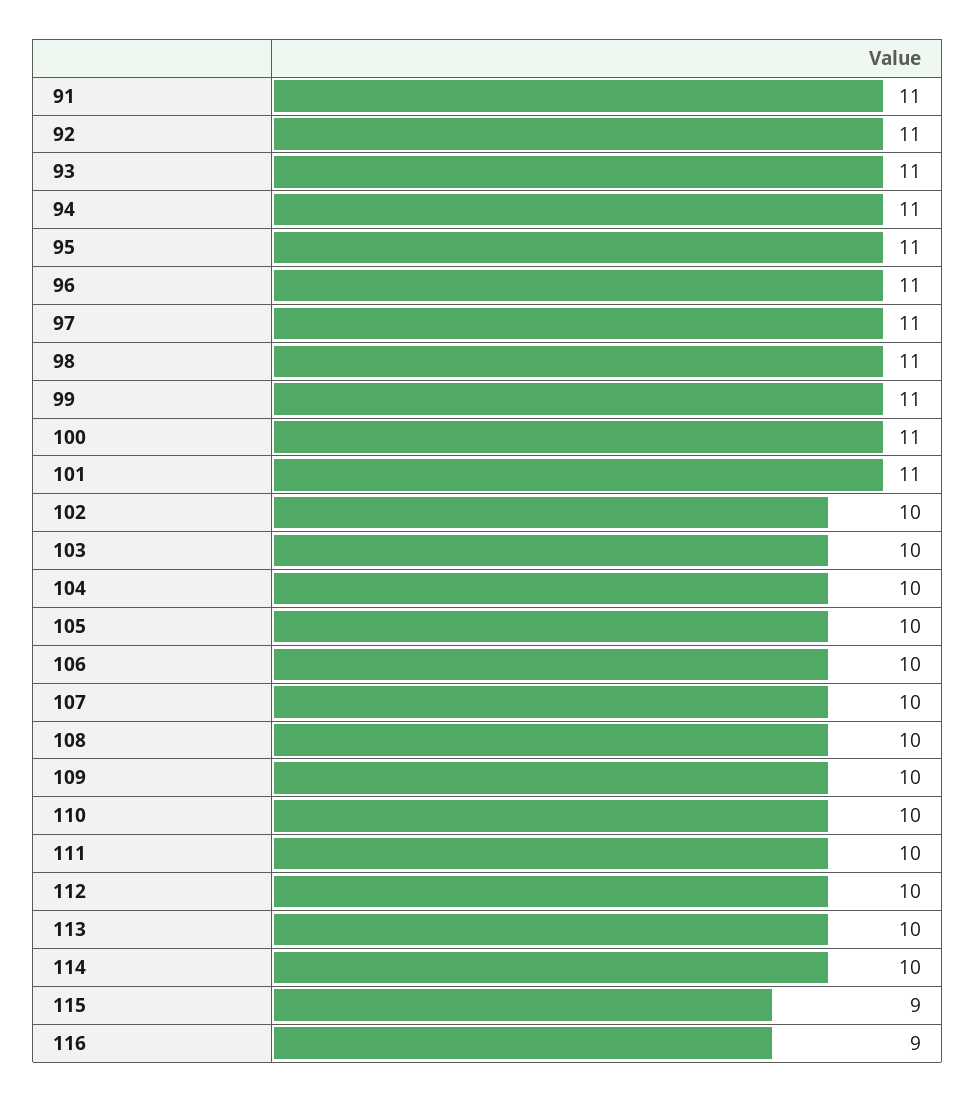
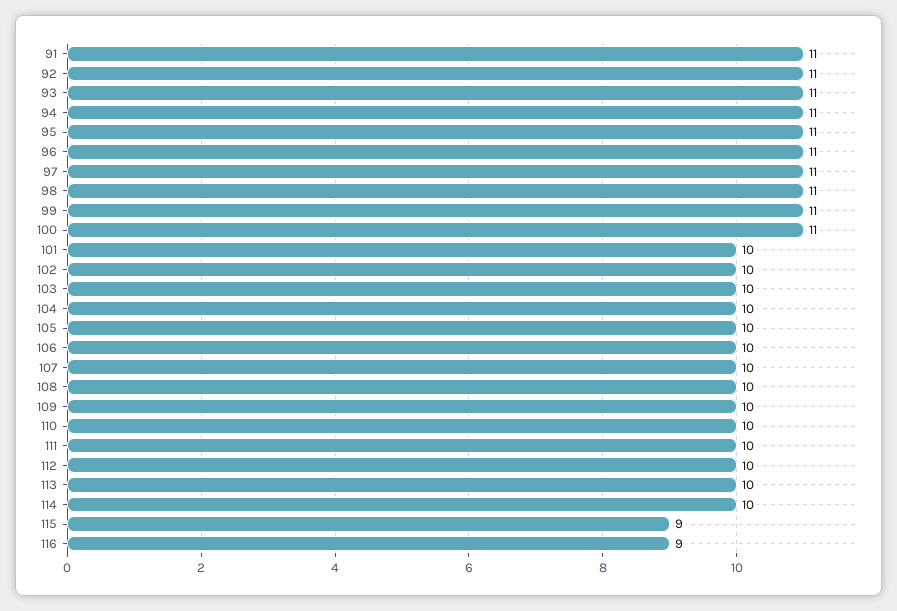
  {
    "91": 11,
    "92": 11,
    "93": 11,
    "94": 11,
    "95": 11,
    "96": 11,
    "97": 11,
    "98": 11,
    "99": 11,
    "100": 11,
-   "101": 11,
+   "101": 10,
    "102": 10,
    "103": 10,
    "104": 10,
    "105": 10,
    "106": 10,
    "107": 10,
    "108": 10,
    "109": 10,
    "110": 10,
    "111": 10,
    "112": 10,
    "113": 10,
    "114": 10,
    "115": 9,
    "116": 9
  }

